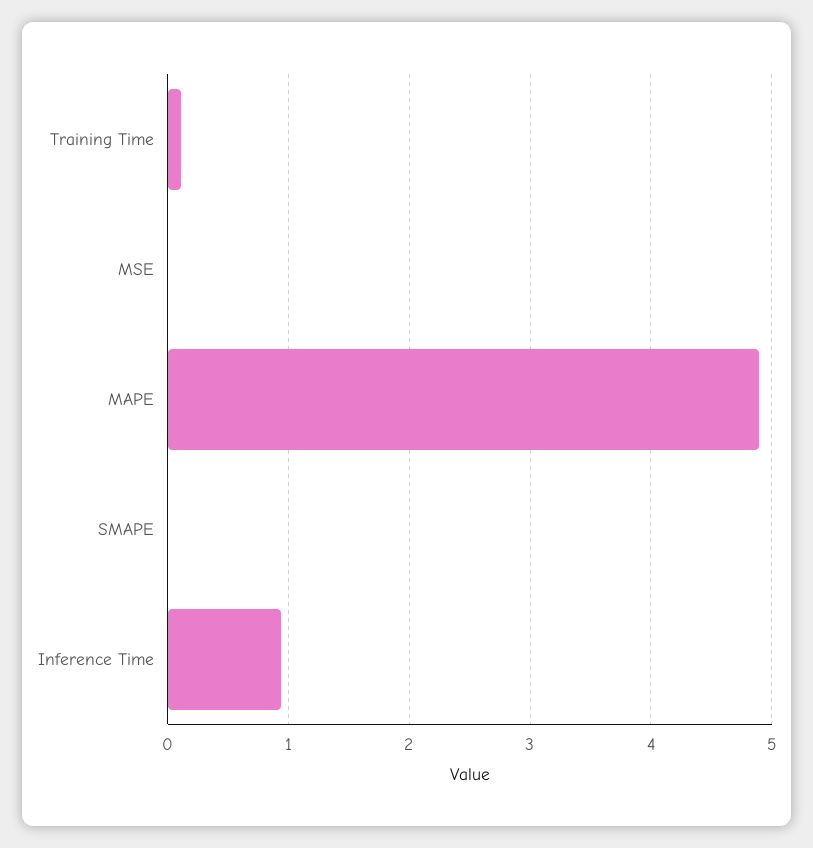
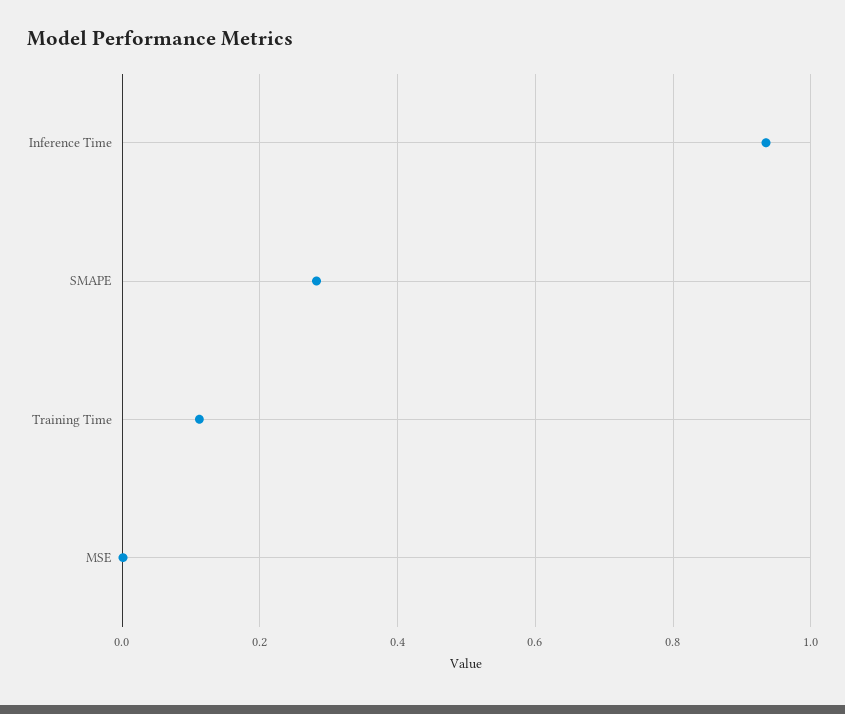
  {
    "Training Time": 0.12,
    "MSE": 0,
-   "MAPE": 4.9,
-   "SMAPE": 0,
+   "SMAPE": 0.28,
    "Inference Time": 0.94
  }

